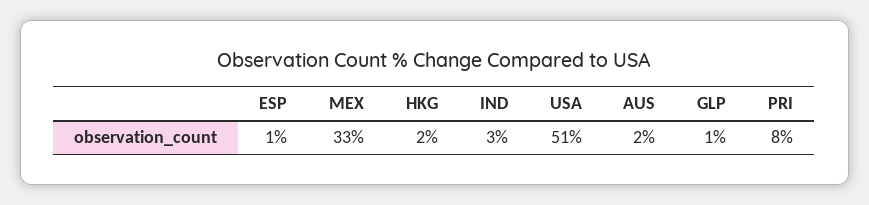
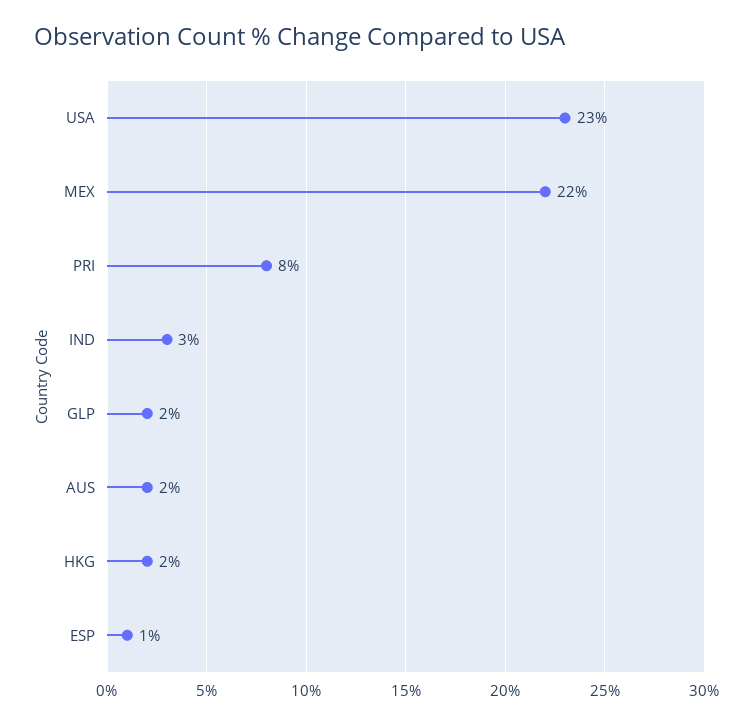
  {
    "ESP": 1,
-   "MEX": 33,
+   "MEX": 22,
    "HKG": 2,
    "IND": 3,
-   "USA": 51,
+   "USA": 23,
    "AUS": 2,
-   "GLP": 1,
+   "GLP": 2,
    "PRI": 8
  }

